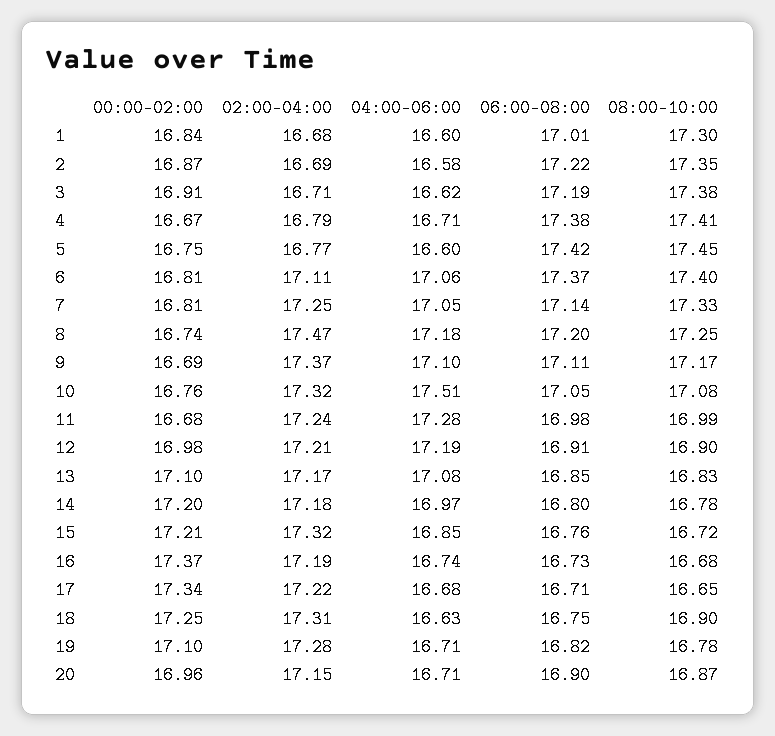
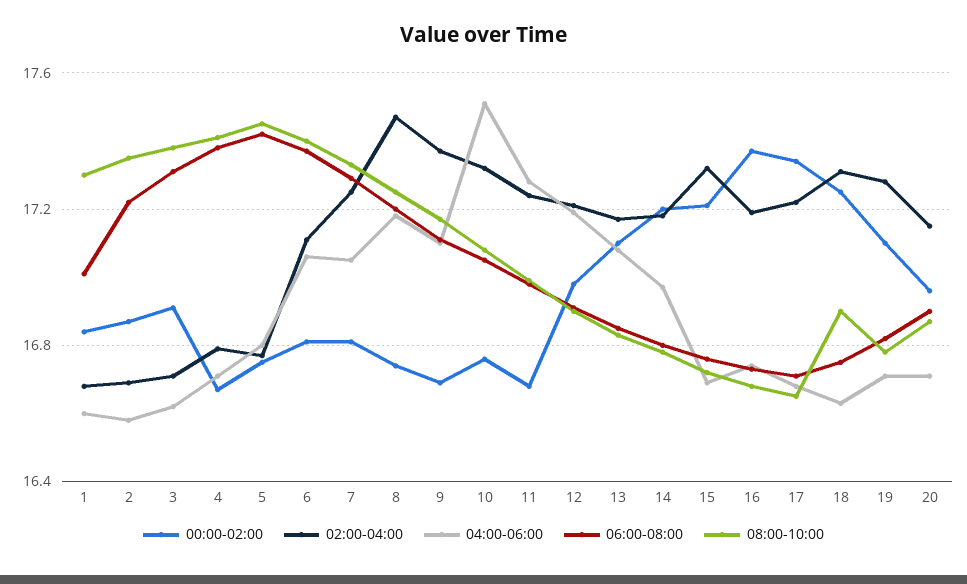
  {
    "00:00-02:00": {
      "1": 16.84,
      "2": 16.87,
      "3": 16.91,
      "4": 16.67,
      "5": 16.75,
      "6": 16.81,
      "7": 16.81,
      "8": 16.74,
      "9": 16.69,
      "10": 16.76,
      "11": 16.68,
      "12": 16.98,
      "13": 17.1,
      "14": 17.2,
      "15": 17.21,
      "16": 17.37,
      "17": 17.34,
      "18": 17.25,
      "19": 17.1,
      "20": 16.96
    },
    "02:00-04:00": {
      "1": 16.68,
      "2": 16.69,
      "3": 16.71,
      "4": 16.79,
      "5": 16.77,
      "6": 17.11,
      "7": 17.25,
      "8": 17.47,
      "9": 17.37,
      "10": 17.32,
      "11": 17.24,
      "12": 17.21,
      "13": 17.17,
      "14": 17.18,
      "15": 17.32,
      "16": 17.19,
      "17": 17.22,
      "18": 17.31,
      "19": 17.28,
      "20": 17.15
    },
    "04:00-06:00": {
      "1": 16.6,
      "2": 16.58,
      "3": 16.62,
      "4": 16.71,
-     "5": 16.6,
+     "5": 16.8,
      "6": 17.06,
      "7": 17.05,
      "8": 17.18,
      "9": 17.1,
      "10": 17.51,
      "11": 17.28,
      "12": 17.19,
      "13": 17.08,
      "14": 16.97,
-     "15": 16.85,
+     "15": 16.7,
      "16": 16.74,
      "17": 16.68,
      "18": 16.63,
      "19": 16.71,
      "20": 16.71
    },
    "06:00-08:00": {
      "1": 17.01,
      "2": 17.22,
-     "3": 17.19,
+     "3": 17.3,
      "4": 17.38,
      "5": 17.42,
      "6": 17.37,
-     "7": 17.14,
+     "7": 17.3,
      "8": 17.2,
      "9": 17.11,
      "10": 17.05,
      "11": 16.98,
      "12": 16.91,
      "13": 16.85,
      "14": 16.8,
      "15": 16.76,
      "16": 16.73,
      "17": 16.71,
      "18": 16.75,
      "19": 16.82,
      "20": 16.9
    },
    "08:00-10:00": {
      "1": 17.3,
      "2": 17.35,
      "3": 17.38,
      "4": 17.41,
      "5": 17.45,
      "6": 17.4,
      "7": 17.33,
      "8": 17.25,
      "9": 17.17,
      "10": 17.08,
      "11": 16.99,
      "12": 16.9,
      "13": 16.83,
      "14": 16.78,
      "15": 16.72,
      "16": 16.68,
      "17": 16.65,
      "18": 16.9,
      "19": 16.78,
      "20": 16.87
    }
  }

